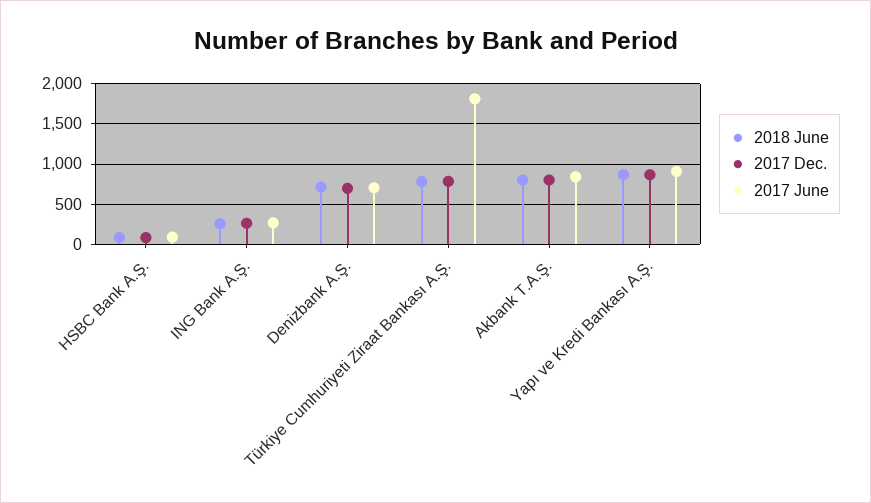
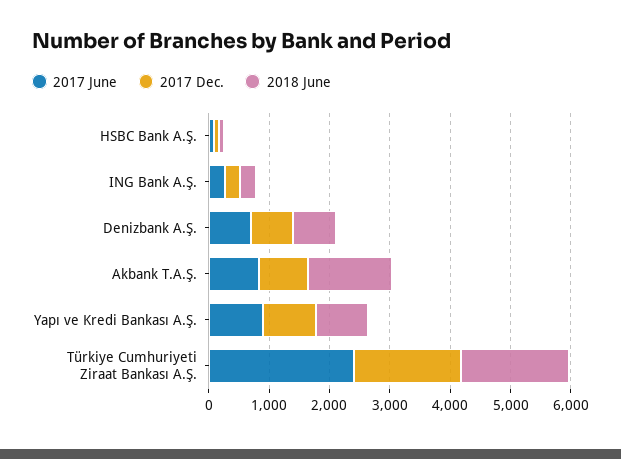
  {
    "2018 June": {
      "HSBC Bank A.Ş.": 100,
      "ING Bank A.Ş.": 300,
      "Denizbank A.Ş.": 700,
-     "Türkiye Cumhuriyeti Ziraat Bankası A.Ş.": 800,
+     "Türkiye Cumhuriyeti Ziraat Bankası A.Ş.": 1800,
-     "Akbank T.A.Ş.": 800,
+     "Akbank T.A.Ş.": 1400,
      "Yapı ve Kredi Bankası A.Ş.": 900
    },
    "2017 Dec.": {
      "HSBC Bank A.Ş.": 100,
      "ING Bank A.Ş.": 300,
      "Denizbank A.Ş.": 700,
-     "Türkiye Cumhuriyeti Ziraat Bankası A.Ş.": 800,
+     "Türkiye Cumhuriyeti Ziraat Bankası A.Ş.": 1800,
      "Akbank T.A.Ş.": 800,
      "Yapı ve Kredi Bankası A.Ş.": 900
    },
    "2017 June": {
      "HSBC Bank A.Ş.": 100,
      "ING Bank A.Ş.": 300,
      "Denizbank A.Ş.": 700,
-     "Türkiye Cumhuriyeti Ziraat Bankası A.Ş.": 1800,
+     "Türkiye Cumhuriyeti Ziraat Bankası A.Ş.": 2400,
      "Akbank T.A.Ş.": 800,
      "Yapı ve Kredi Bankası A.Ş.": 900
    }
  }

